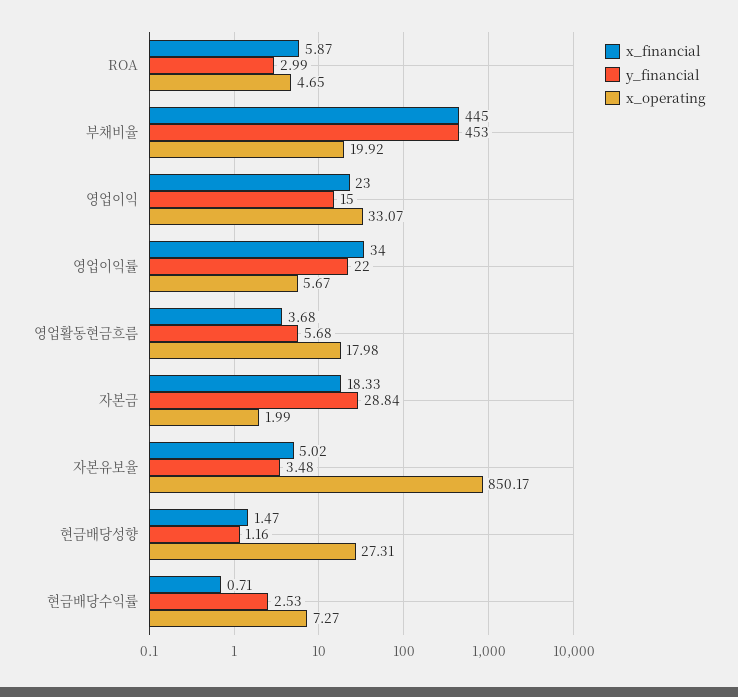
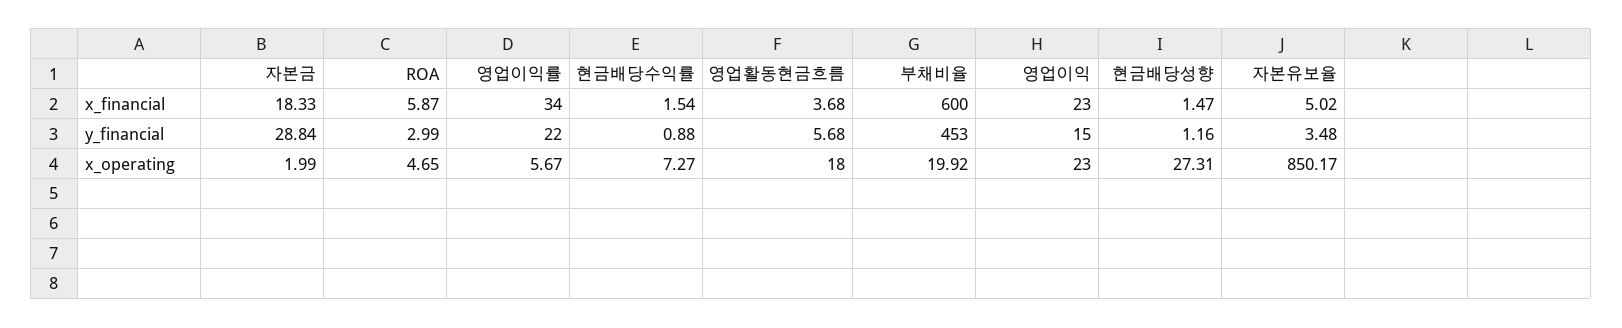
  {
    "x_financial": {
      "ROA": 5.87,
-     "부채비율": 445,
+     "부채비율": 600,
      "영업이익": 23,
      "영업이익률": 34,
      "영업활동현금흐름": 3.68,
      "자본금": 18.33,
      "자본유보율": 5.02,
      "현금배당성향": 1.47,
-     "현금배당수익률": 0.71
+     "현금배당수익률": 1.54
    },
    "y_financial": {
      "ROA": 2.99,
      "부채비율": 453,
      "영업이익": 15,
      "영업이익률": 22,
      "영업활동현금흐름": 5.68,
      "자본금": 28.84,
      "자본유보율": 3.48,
      "현금배당성향": 1.16,
-     "현금배당수익률": 2.53
+     "현금배당수익률": 0.88
    },
    "x_operating": {
      "ROA": 4.65,
      "부채비율": 19.92,
-     "영업이익": 33.07,
+     "영업이익": 23,
      "영업이익률": 5.67,
-     "영업활동현금흐름": 17.98,
+     "영업활동현금흐름": 18,
      "자본금": 1.99,
      "자본유보율": 850.17,
      "현금배당성향": 27.31,
      "현금배당수익률": 7.27
    }
  }

